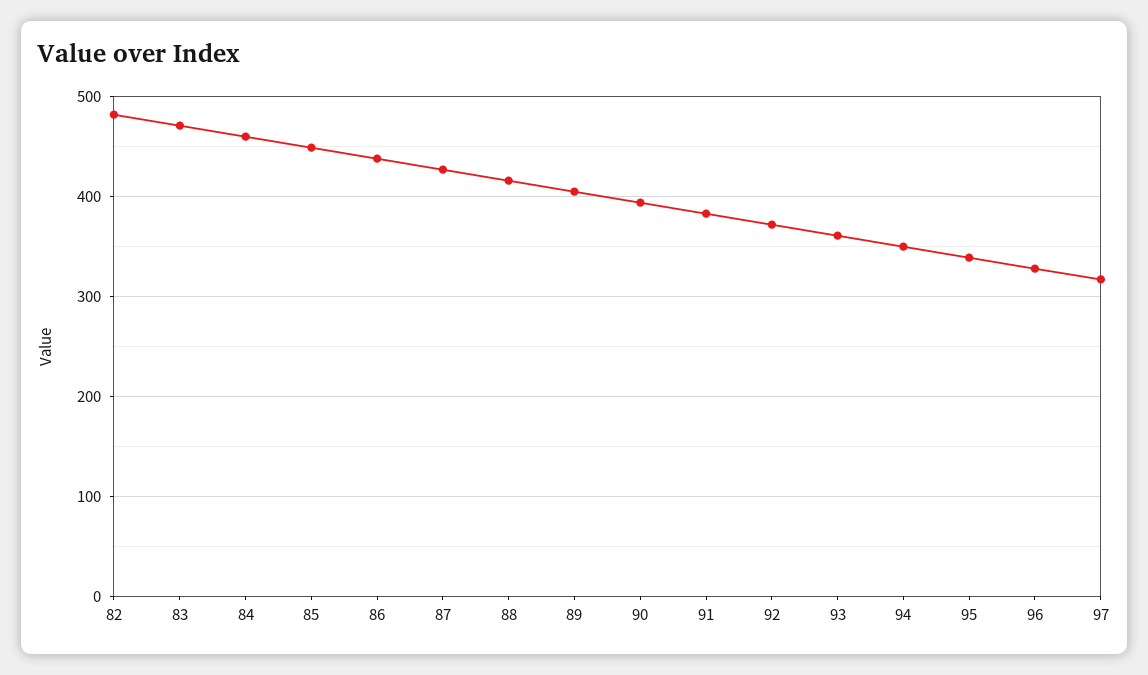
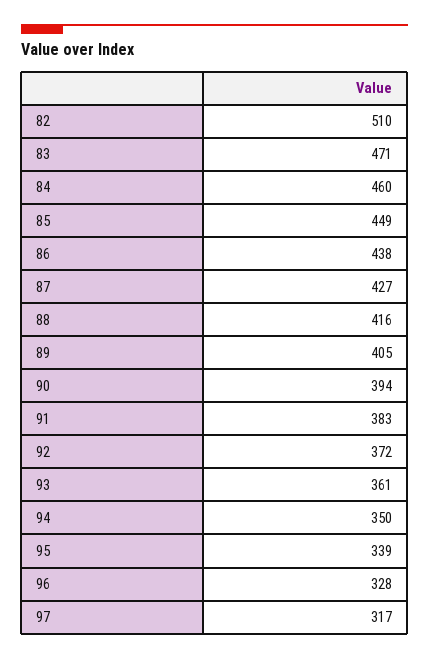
  {
-   "82": 480,
+   "82": 510,
    "83": 471,
    "84": 460,
    "85": 449,
    "86": 438,
    "87": 427,
    "88": 416,
    "89": 405,
    "90": 394,
    "91": 383,
    "92": 372,
    "93": 361,
    "94": 350,
    "95": 339,
    "96": 328,
    "97": 317
  }

